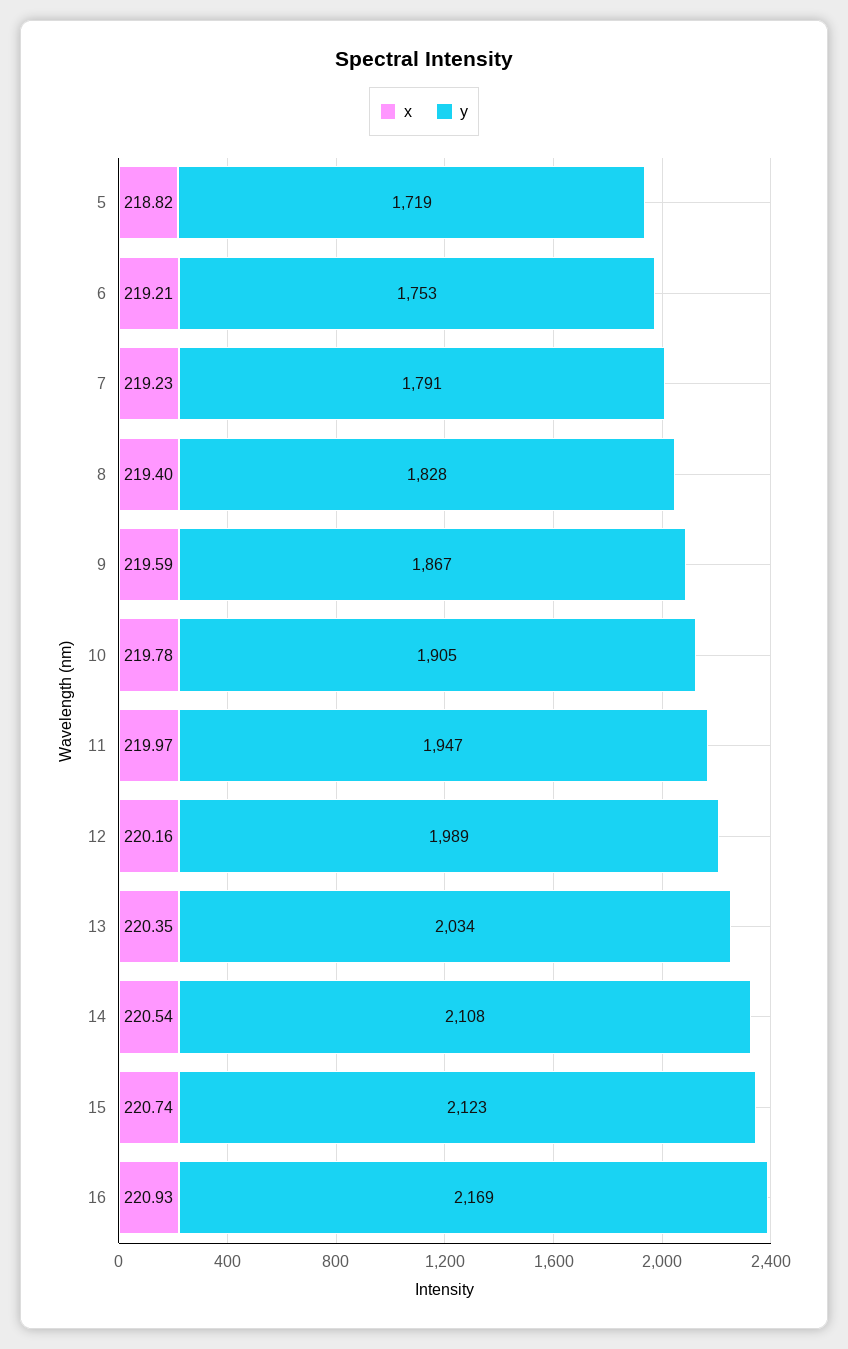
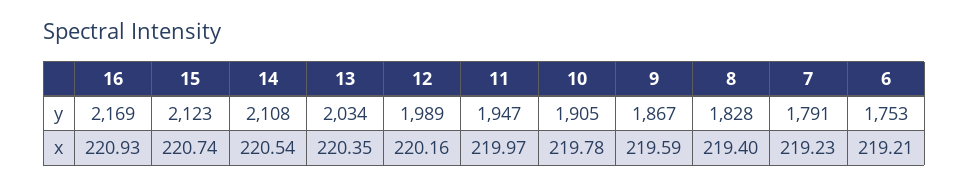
  {
    "x": {
-     "5": 218.82,
      "6": 219.21,
      "7": 219.23,
      "8": 219.4,
      "9": 219.59,
      "10": 219.78,
      "11": 219.97,
      "12": 220.16,
      "13": 220.35,
      "14": 220.54,
      "15": 220.74,
      "16": 220.93
    },
    "y": {
-     "5": 1719,
      "6": 1753,
      "7": 1791,
      "8": 1828,
      "9": 1867,
      "10": 1905,
      "11": 1947,
      "12": 1989,
      "13": 2034,
      "14": 2108,
      "15": 2123,
      "16": 2169
    }
  }

